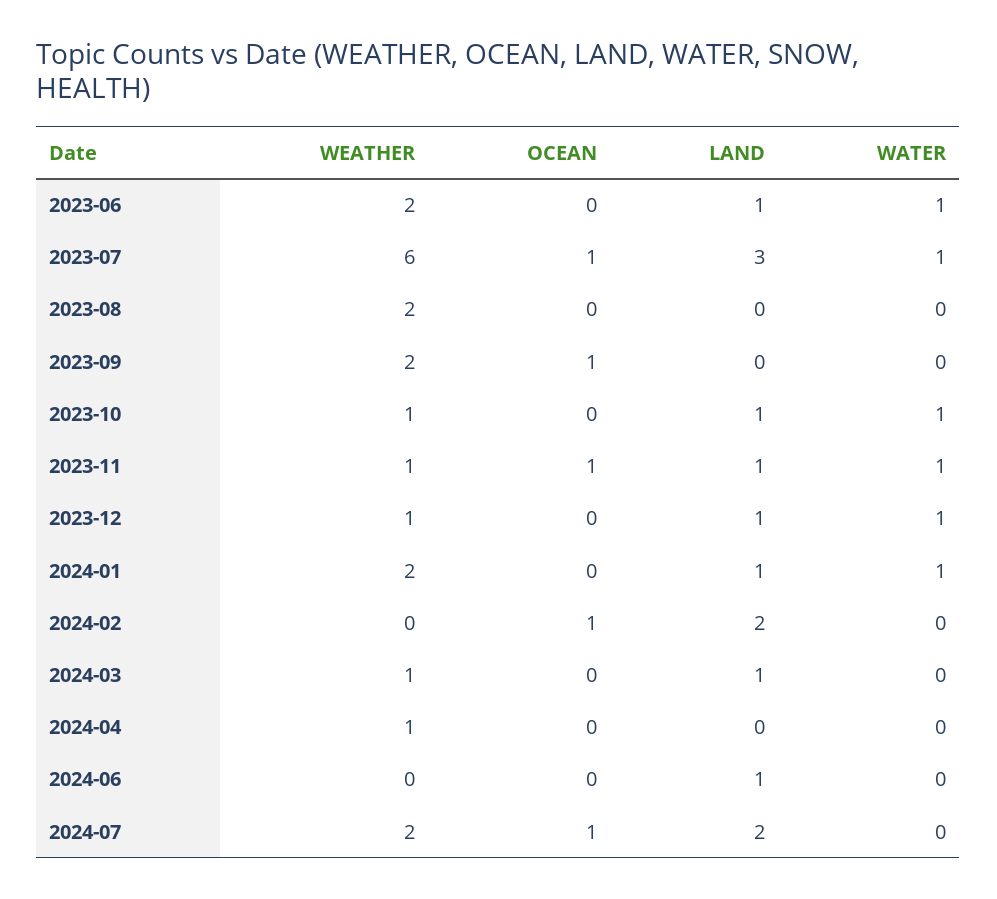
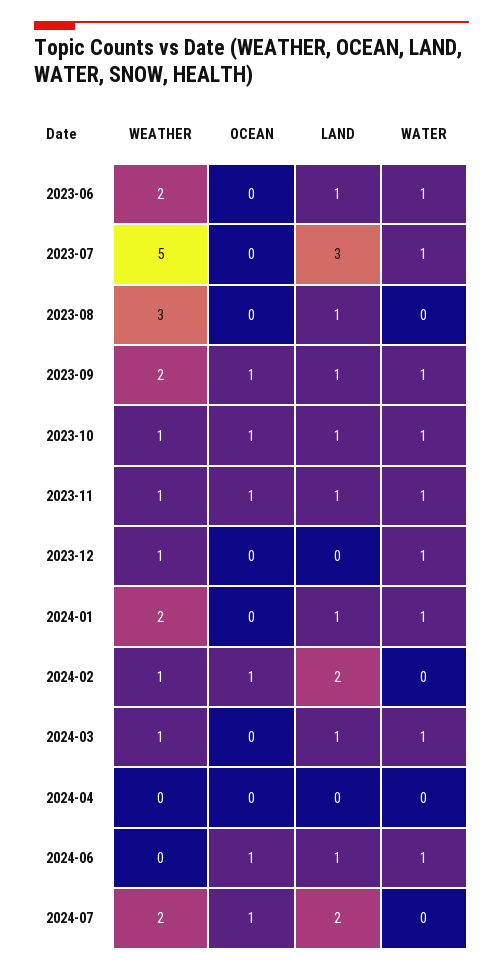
  {
    "WEATHER": {
      "2023-06": 2,
-     "2023-07": 6,
+     "2023-07": 5,
-     "2023-08": 2,
+     "2023-08": 3,
      "2023-09": 2,
      "2023-10": 1,
      "2023-11": 1,
      "2023-12": 1,
      "2024-01": 2,
-     "2024-02": 0,
+     "2024-02": 1,
      "2024-03": 1,
-     "2024-04": 1,
+     "2024-04": 0,
      "2024-06": 0,
      "2024-07": 2
    },
    "OCEAN": {
      "2023-06": 0,
-     "2023-07": 1,
+     "2023-07": 0,
      "2023-08": 0,
      "2023-09": 1,
-     "2023-10": 0,
+     "2023-10": 1,
      "2023-11": 1,
      "2023-12": 0,
      "2024-01": 0,
      "2024-02": 1,
      "2024-03": 0,
      "2024-04": 0,
-     "2024-06": 0,
+     "2024-06": 1,
      "2024-07": 1
    },
    "LAND": {
      "2023-06": 1,
      "2023-07": 3,
-     "2023-08": 0,
+     "2023-08": 1,
-     "2023-09": 0,
+     "2023-09": 1,
      "2023-10": 1,
      "2023-11": 1,
-     "2023-12": 1,
+     "2023-12": 0,
      "2024-01": 1,
      "2024-02": 2,
      "2024-03": 1,
      "2024-04": 0,
      "2024-06": 1,
      "2024-07": 2
    },
    "WATER": {
      "2023-06": 1,
      "2023-07": 1,
      "2023-08": 0,
-     "2023-09": 0,
+     "2023-09": 1,
      "2023-10": 1,
      "2023-11": 1,
      "2023-12": 1,
      "2024-01": 1,
      "2024-02": 0,
-     "2024-03": 0,
+     "2024-03": 1,
      "2024-04": 0,
-     "2024-06": 0,
+     "2024-06": 1,
      "2024-07": 0
    }
  }

